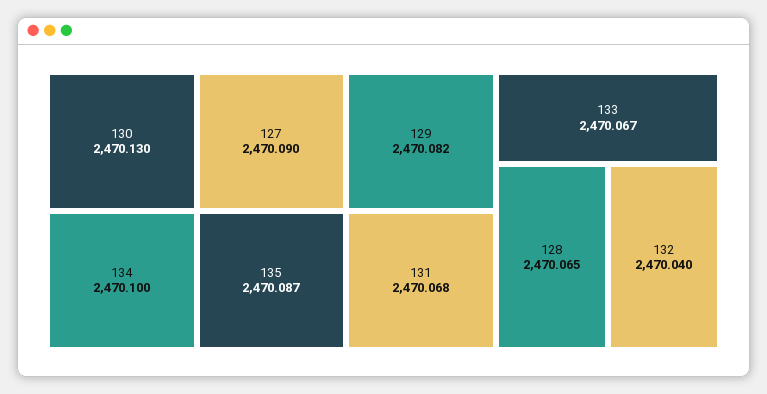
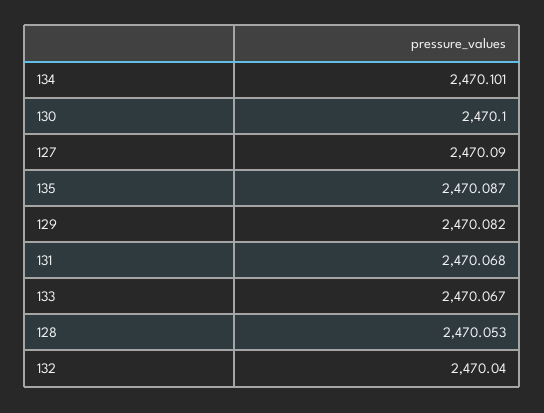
  {
-   "130": 2470.13,
+   "130": 2470.1,
-   "134": 2470.1,
+   "134": 2470.101,
    "127": 2470.09,
    "135": 2470.087,
    "129": 2470.082,
    "131": 2470.068,
    "133": 2470.067,
-   "128": 2470.065,
+   "128": 2470.053,
    "132": 2470.04
  }

